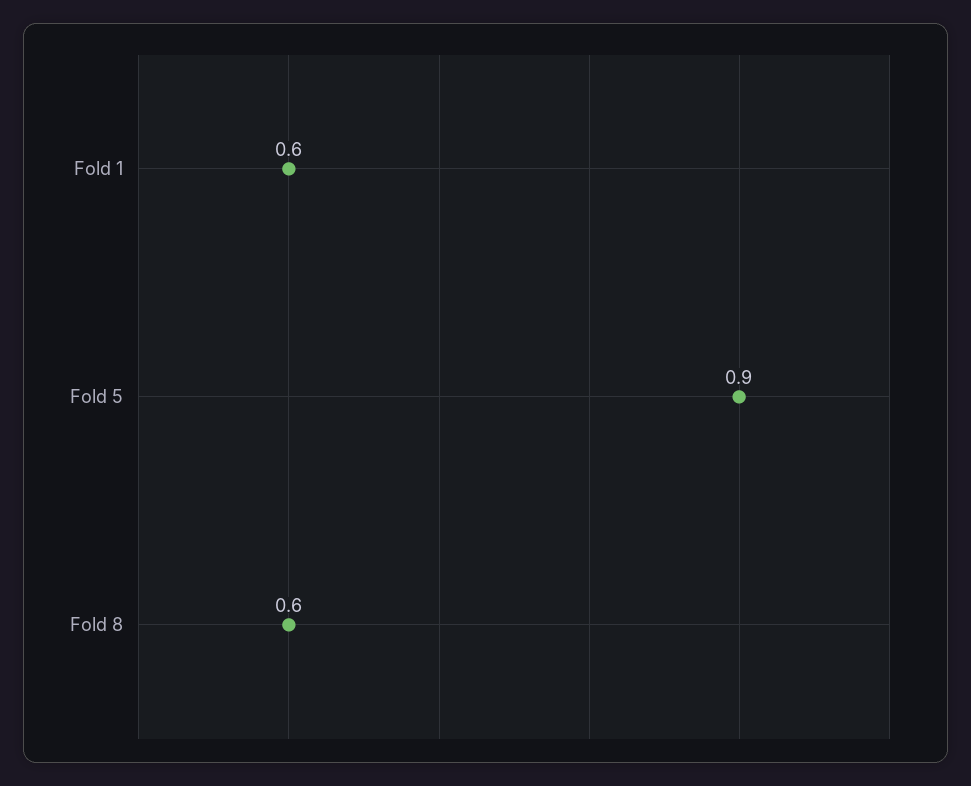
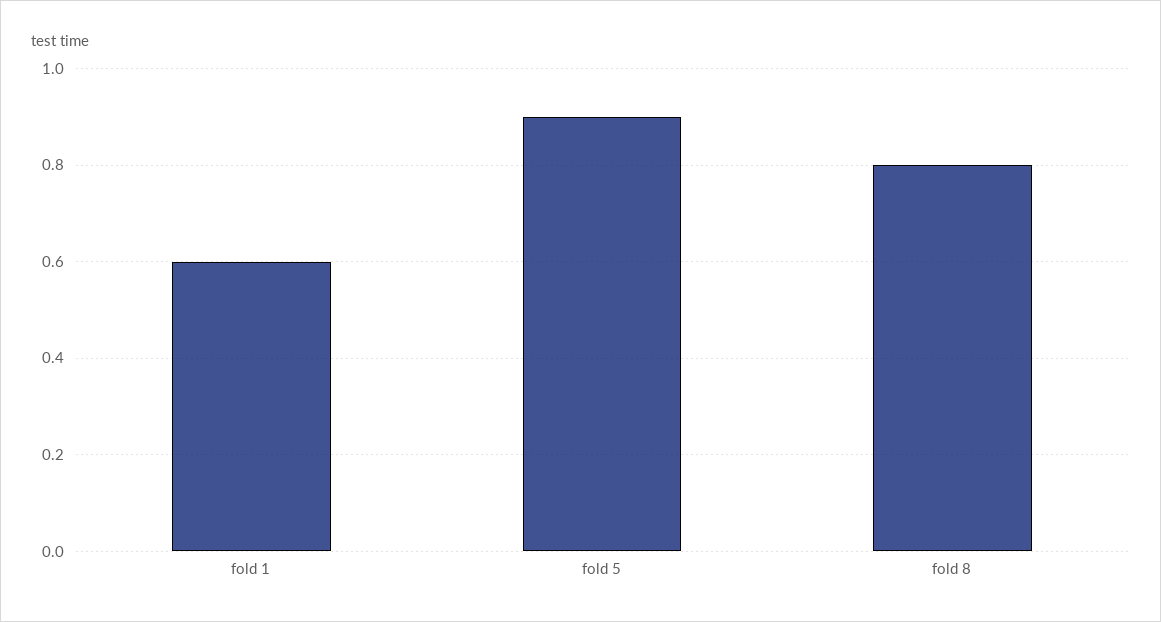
  {
    "Fold 1": 0.6,
    "Fold 5": 0.9,
-   "Fold 8": 0.6
+   "Fold 8": 0.8
  }

